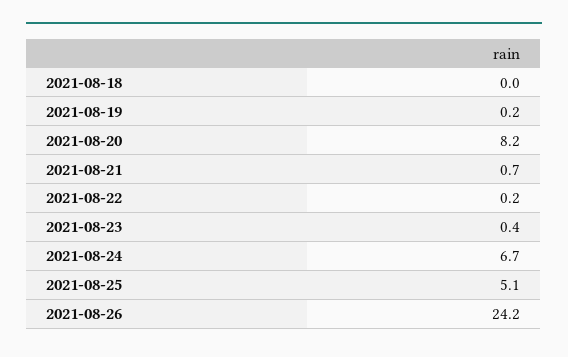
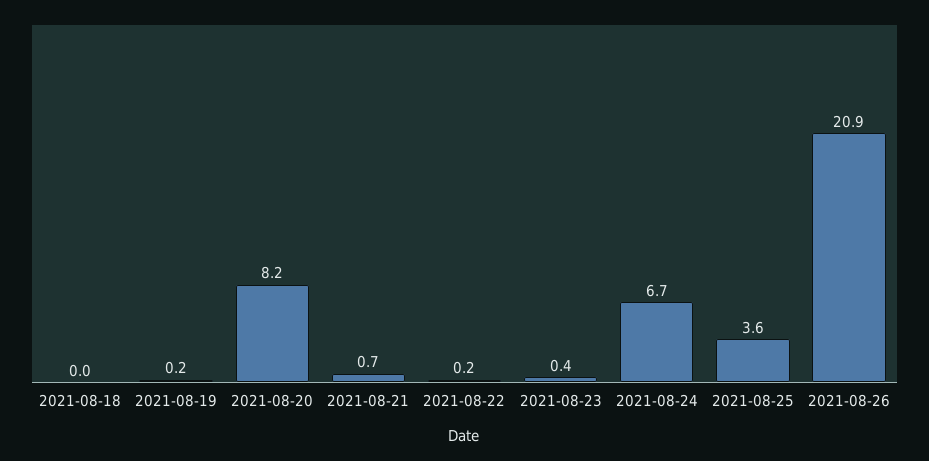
  {
    "2021-08-18": 0,
    "2021-08-19": 0.2,
    "2021-08-20": 8.2,
    "2021-08-21": 0.7,
    "2021-08-22": 0.2,
    "2021-08-23": 0.4,
    "2021-08-24": 6.7,
-   "2021-08-25": 5.1,
+   "2021-08-25": 3.6,
-   "2021-08-26": 24.2
+   "2021-08-26": 20.9
  }

